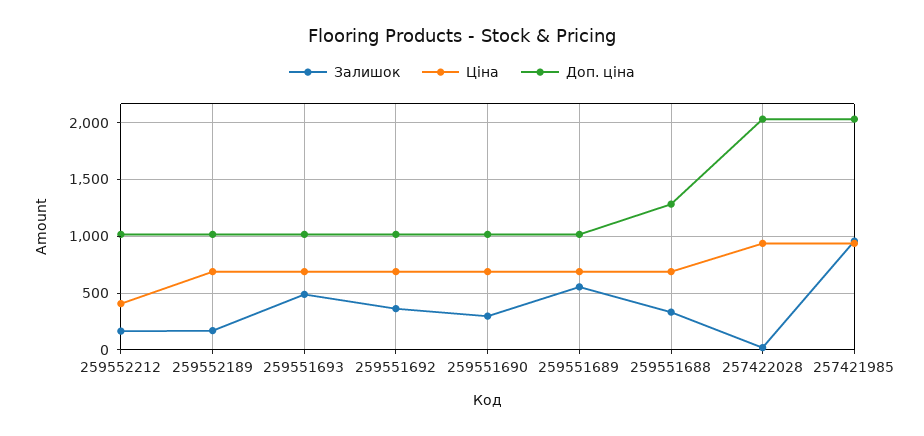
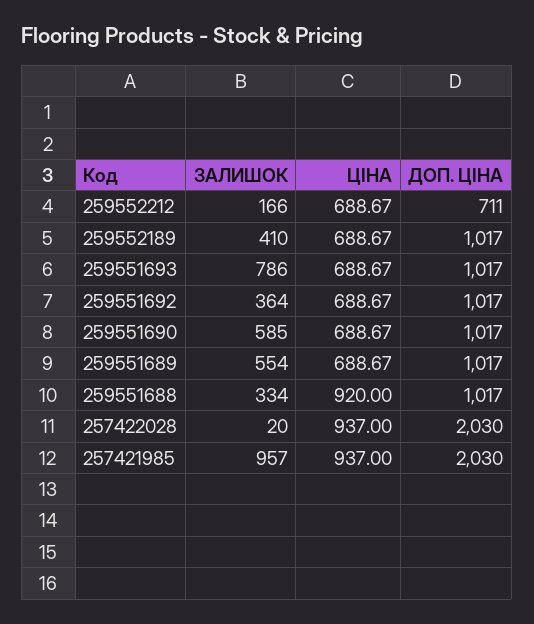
  {
    "Залишок": {
      "259552212": 166,
-     "259552189": 200,
+     "259552189": 410,
-     "259551693": 500,
+     "259551693": 786,
      "259551692": 364,
-     "259551690": 300,
+     "259551690": 585,
      "259551689": 554,
      "259551688": 334,
      "257422028": 20,
      "257421985": 957
    },
    "Ціна": {
-     "259552212": 400,
+     "259552212": 688.67,
      "259552189": 688.67,
      "259551693": 688.67,
      "259551692": 688.67,
      "259551690": 688.67,
      "259551689": 688.67,
-     "259551688": 700,
+     "259551688": 920,
      "257422028": 937,
      "257421985": 937
    },
    "Доп. ціна": {
-     "259552212": 1000,
+     "259552212": 711,
      "259552189": 1017,
      "259551693": 1017,
      "259551692": 1017,
      "259551690": 1017,
      "259551689": 1017,
-     "259551688": 1300,
+     "259551688": 1017,
      "257422028": 2030,
      "257421985": 2030
    }
  }

